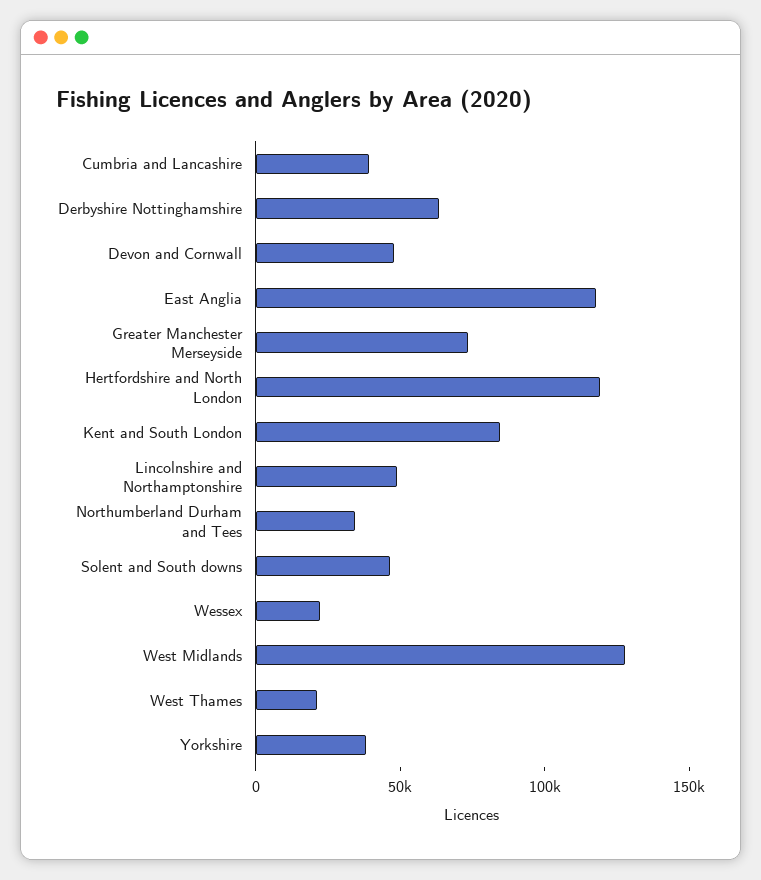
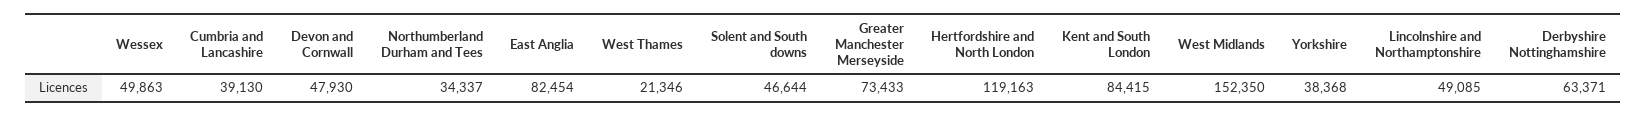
  {
    "Cumbria and Lancashire": 39130,
    "Derbyshire Nottinghamshire": 63371,
    "Devon and Cornwall": 47930,
-   "East Anglia": 120000,
+   "East Anglia": 82454,
    "Greater Manchester Merseyside": 73433,
    "Hertfordshire and North London": 119163,
    "Kent and South London": 84415,
    "Lincolnshire and Northamptonshire": 49085,
    "Northumberland Durham and Tees": 34337,
    "Solent and South downs": 46644,
-   "Wessex": 20000,
+   "Wessex": 49863,
-   "West Midlands": 130000,
+   "West Midlands": 152350,
    "West Thames": 21346,
    "Yorkshire": 38368
  }

